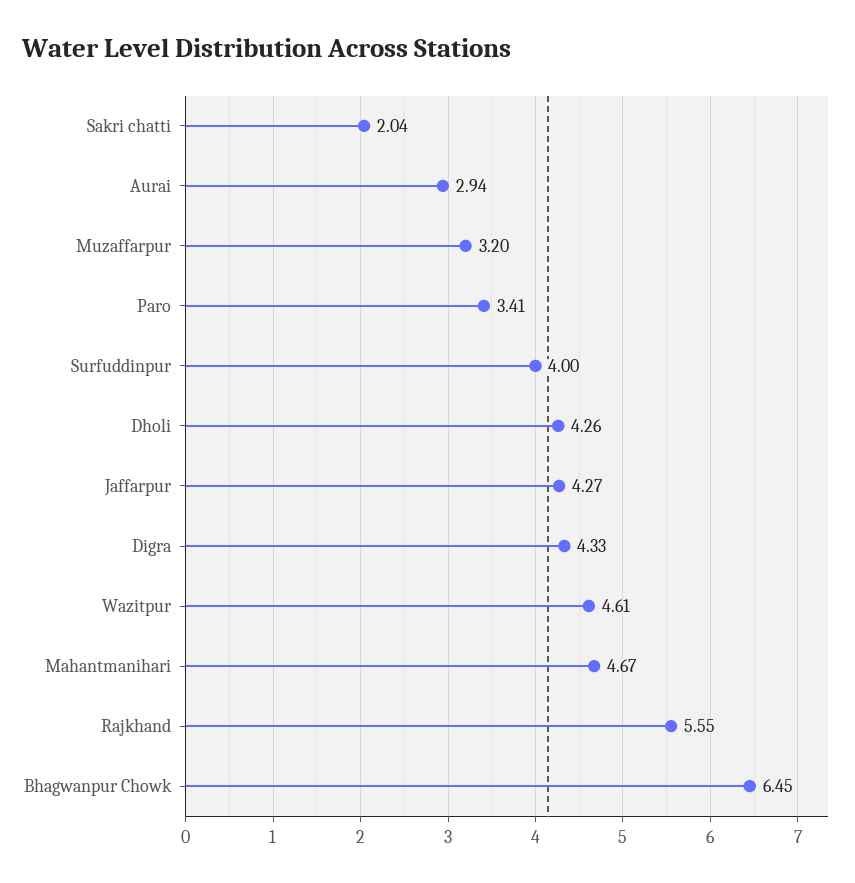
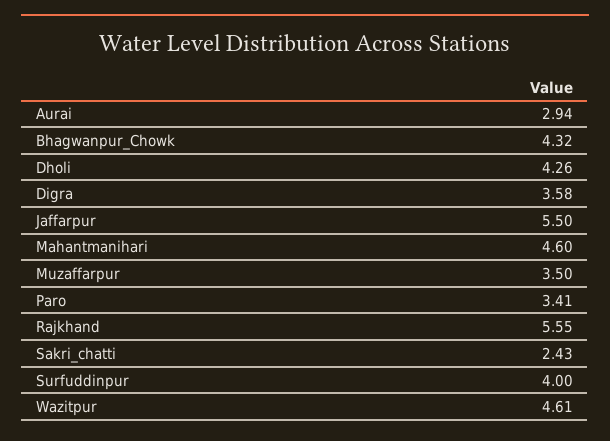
  {
-   "Sakri chatti": 2.04,
+   "Sakri chatti": 2.43,
    "Aurai": 2.94,
-   "Muzaffarpur": 3.2,
+   "Muzaffarpur": 3.5,
    "Paro": 3.41,
    "Surfuddinpur": 4,
    "Dholi": 4.26,
-   "Jaffarpur": 4.27,
+   "Jaffarpur": 5.5,
-   "Digra": 4.33,
+   "Digra": 3.58,
    "Wazitpur": 4.61,
-   "Mahantmanihari": 4.67,
+   "Mahantmanihari": 4.6,
    "Rajkhand": 5.55,
-   "Bhagwanpur Chowk": 6.45
+   "Bhagwanpur Chowk": 4.32
  }

